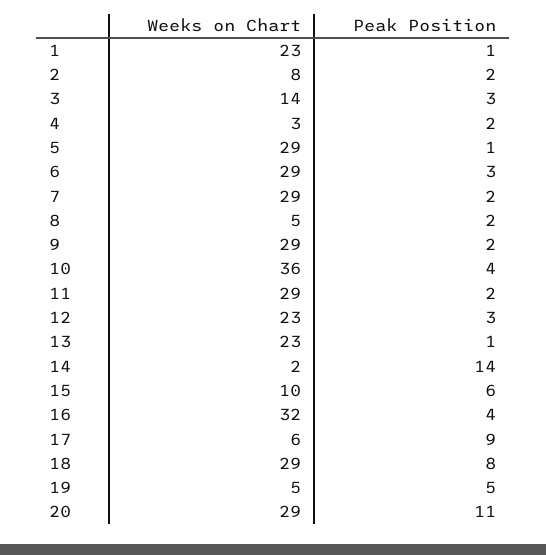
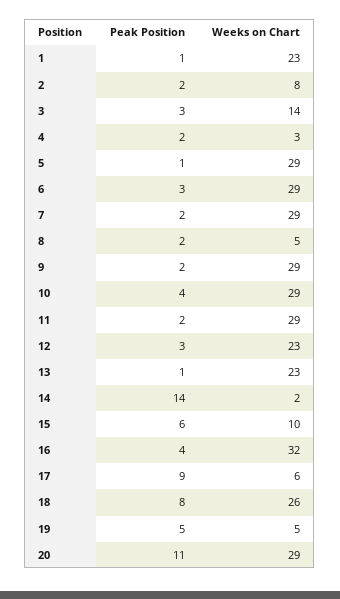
  {
    "Weeks on Chart": {
      "1": 23,
      "2": 8,
      "3": 14,
      "4": 3,
      "5": 29,
      "6": 29,
      "7": 29,
      "8": 5,
      "9": 29,
-     "10": 36,
+     "10": 29,
      "11": 29,
      "12": 23,
      "13": 23,
      "14": 2,
      "15": 10,
      "16": 32,
      "17": 6,
-     "18": 29,
+     "18": 26,
      "19": 5,
      "20": 29
    },
    "Peak Position": {
      "1": 1,
      "2": 2,
      "3": 3,
      "4": 2,
      "5": 1,
      "6": 3,
      "7": 2,
      "8": 2,
      "9": 2,
      "10": 4,
      "11": 2,
      "12": 3,
      "13": 1,
      "14": 14,
      "15": 6,
      "16": 4,
      "17": 9,
      "18": 8,
      "19": 5,
      "20": 11
    }
  }

